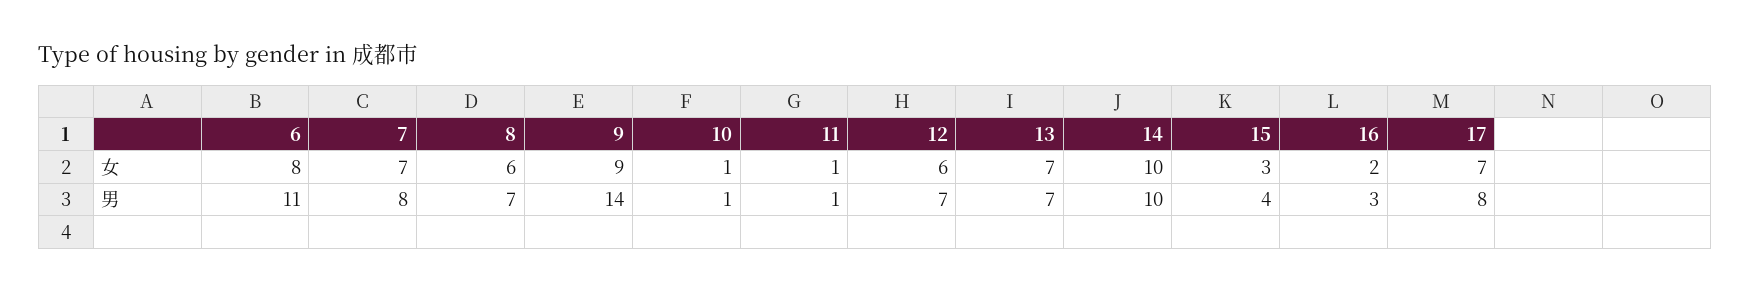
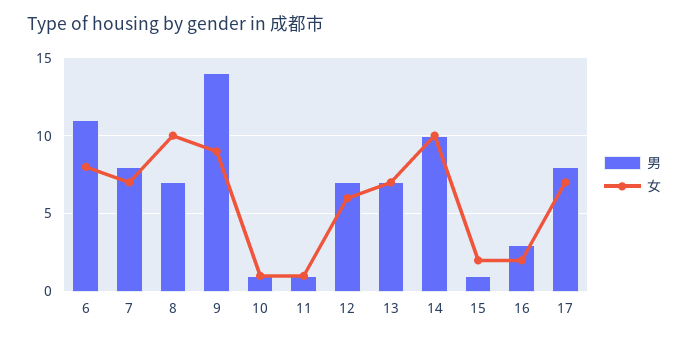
  {
    "女": {
      "6": 8,
      "7": 7,
-     "8": 6,
+     "8": 10,
      "9": 9,
      "10": 1,
      "11": 1,
      "12": 6,
      "13": 7,
      "14": 10,
-     "15": 3,
+     "15": 2,
      "16": 2,
      "17": 7
    },
    "男": {
      "6": 11,
      "7": 8,
      "8": 7,
      "9": 14,
      "10": 1,
      "11": 1,
      "12": 7,
      "13": 7,
      "14": 10,
-     "15": 4,
+     "15": 1,
      "16": 3,
      "17": 8
    }
  }

